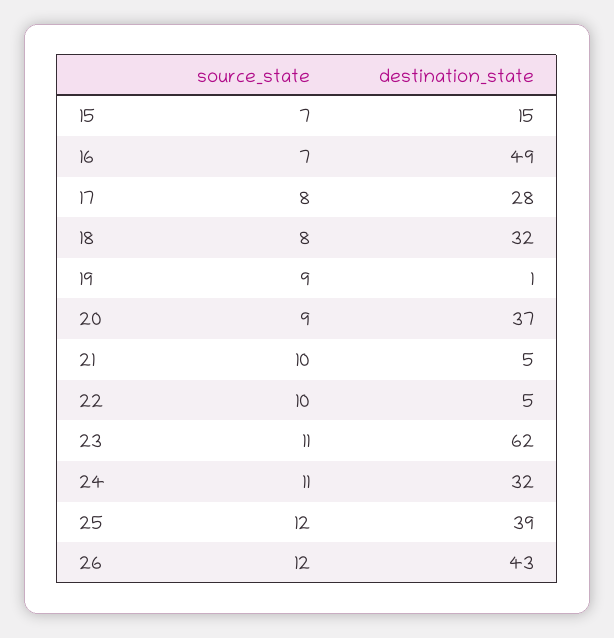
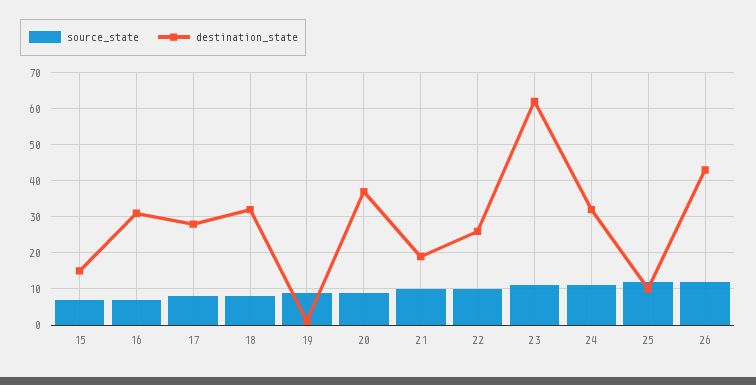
  {
    "source_state": {
      "15": 7,
      "16": 7,
      "17": 8,
      "18": 8,
      "19": 9,
      "20": 9,
      "21": 10,
      "22": 10,
      "23": 11,
      "24": 11,
      "25": 12,
      "26": 12
    },
    "destination_state": {
      "15": 15,
-     "16": 49,
+     "16": 30,
      "17": 28,
      "18": 32,
      "19": 1,
      "20": 37,
-     "21": 5,
+     "21": 20,
-     "22": 5,
+     "22": 25,
      "23": 62,
      "24": 32,
-     "25": 39,
+     "25": 10,
      "26": 43
    }
  }

